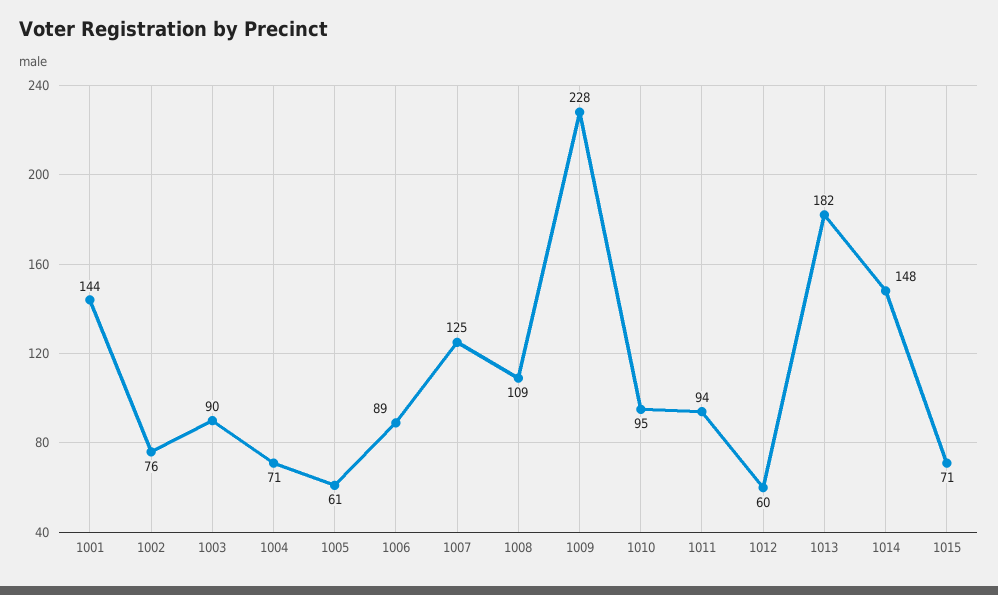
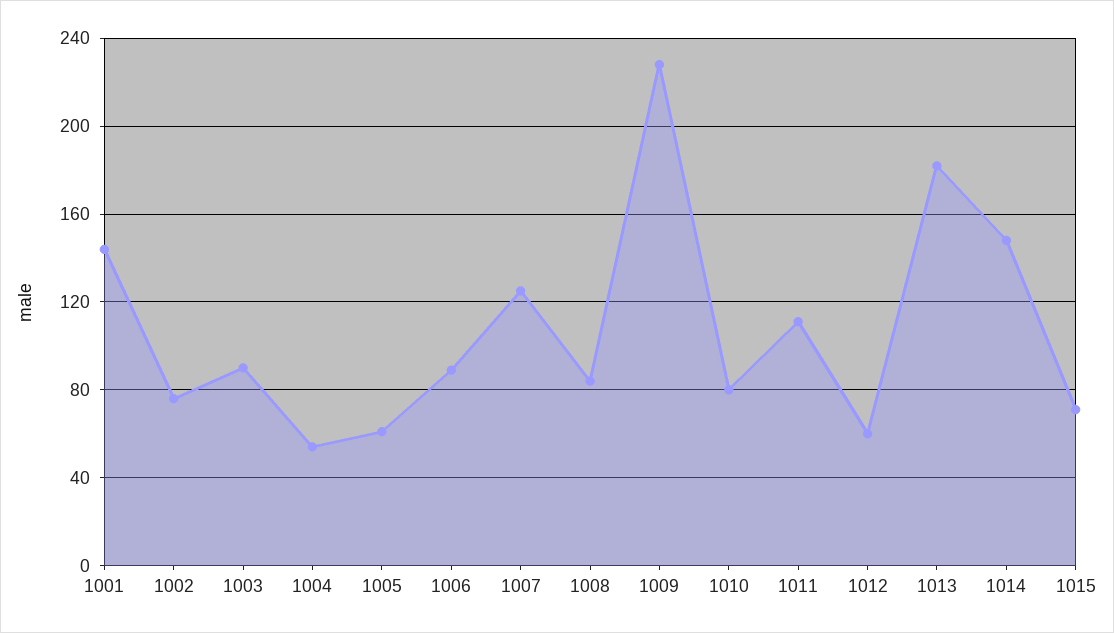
  {
    "1001": 144,
    "1002": 76,
    "1003": 90,
-   "1004": 71,
+   "1004": 55,
    "1005": 61,
    "1006": 89,
    "1007": 125,
-   "1008": 109,
+   "1008": 85,
    "1009": 228,
-   "1010": 95,
+   "1010": 80,
-   "1011": 94,
+   "1011": 110,
    "1012": 60,
    "1013": 182,
    "1014": 148,
    "1015": 71
  }

